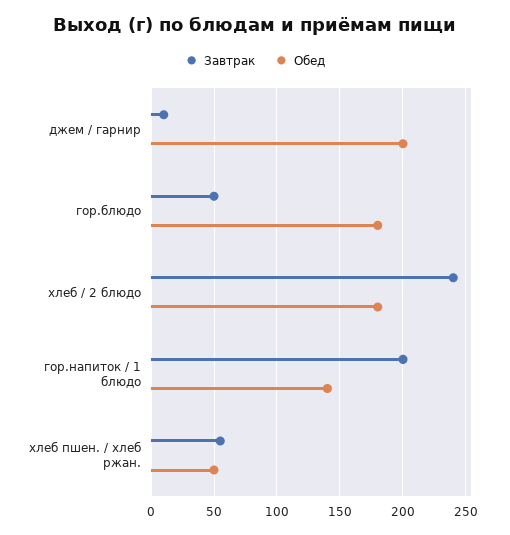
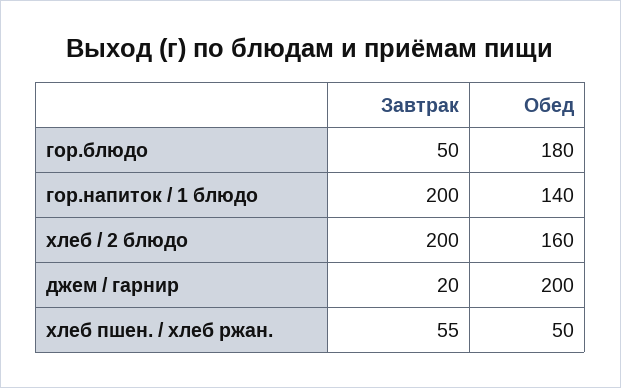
  {
    "Завтрак": {
-     "джем / гарнир": 10,
+     "джем / гарнир": 20,
      "гор.блюдо": 50,
-     "хлеб / 2 блюдо": 240,
+     "хлеб / 2 блюдо": 200,
      "гор.напиток / 1 блюдо": 200,
      "хлеб пшен. / хлеб ржан.": 55
    },
    "Обед": {
      "джем / гарнир": 200,
      "гор.блюдо": 180,
-     "хлеб / 2 блюдо": 180,
+     "хлеб / 2 блюдо": 160,
      "гор.напиток / 1 блюдо": 140,
      "хлеб пшен. / хлеб ржан.": 50
    }
  }

